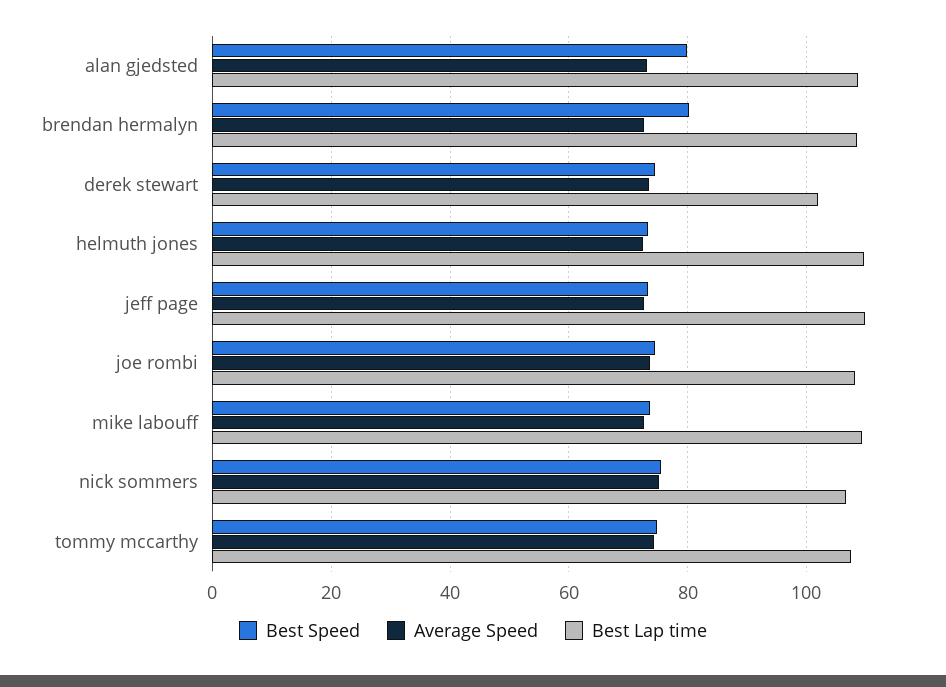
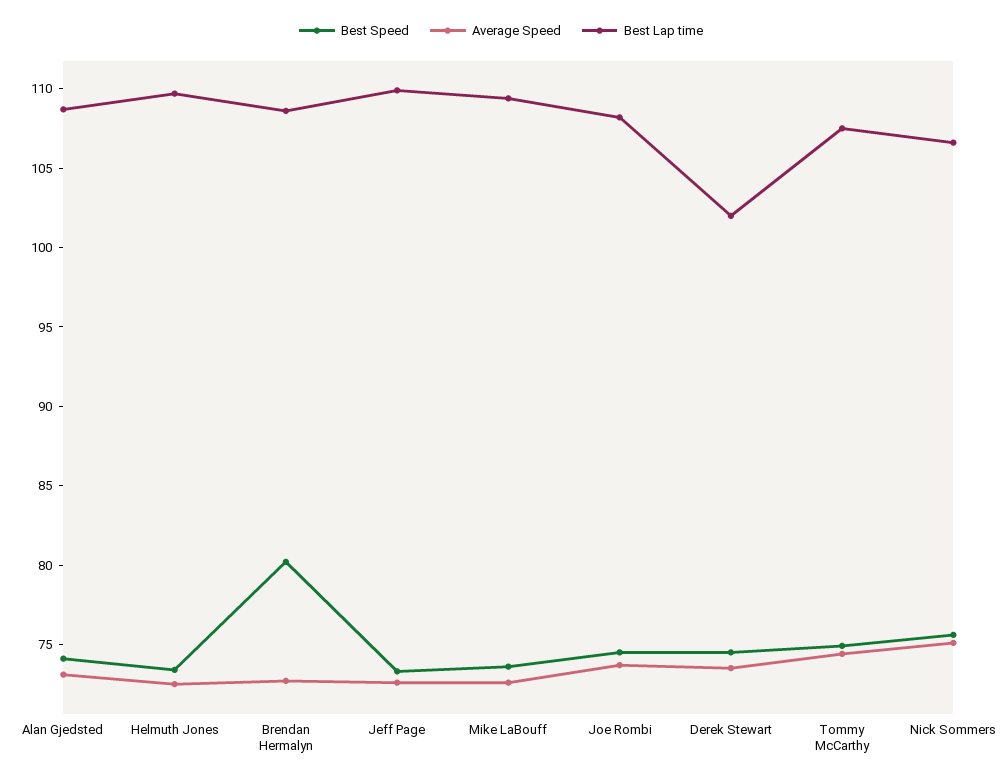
  {
    "Best Speed": {
-     "alan gjedsted": 80,
+     "alan gjedsted": 74,
      "brendan hermalyn": 80,
      "derek stewart": 75,
      "helmuth jones": 73,
      "jeff page": 73,
      "joe rombi": 75,
      "mike labouff": 74,
      "nick sommers": 76,
      "tommy mccarthy": 75
    },
    "Average Speed": {
      "alan gjedsted": 73,
      "brendan hermalyn": 73,
      "derek stewart": 74,
      "helmuth jones": 73,
      "jeff page": 73,
      "joe rombi": 74,
      "mike labouff": 73,
      "nick sommers": 75,
      "tommy mccarthy": 74
    },
    "Best Lap time": {
      "alan gjedsted": 109,
      "brendan hermalyn": 109,
      "derek stewart": 102,
      "helmuth jones": 110,
      "jeff page": 110,
      "joe rombi": 108,
      "mike labouff": 109,
      "nick sommers": 107,
      "tommy mccarthy": 108
    }
  }

